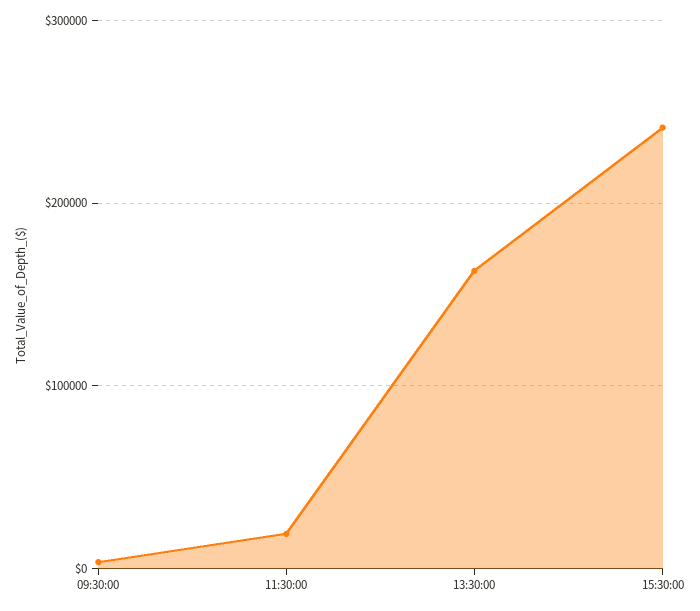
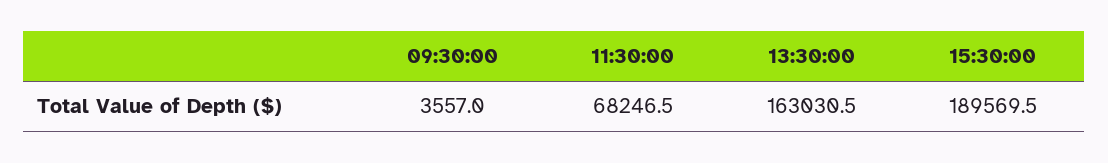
  {
    "09:30:00": 3557,
-   "11:30:00": 20000,
+   "11:30:00": 68246.5,
    "13:30:00": 163030.5,
-   "15:30:00": 240000
+   "15:30:00": 189569.5
  }

